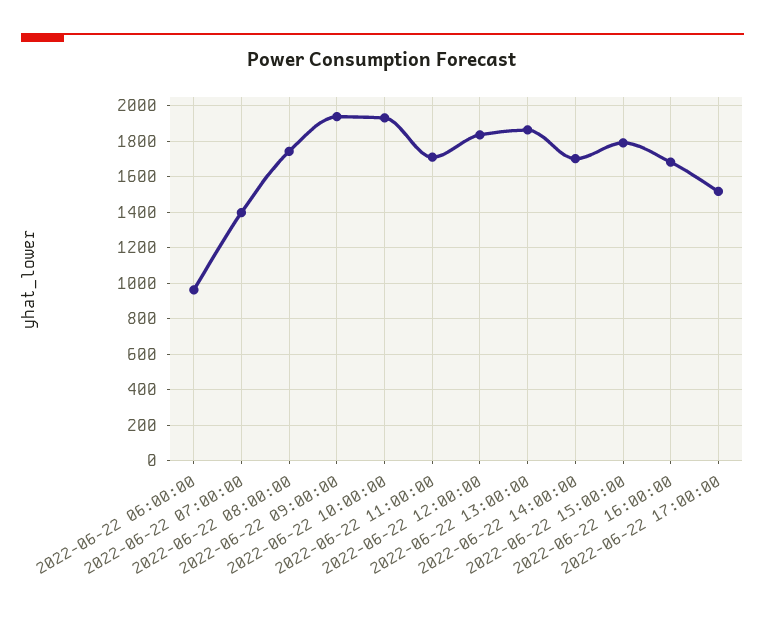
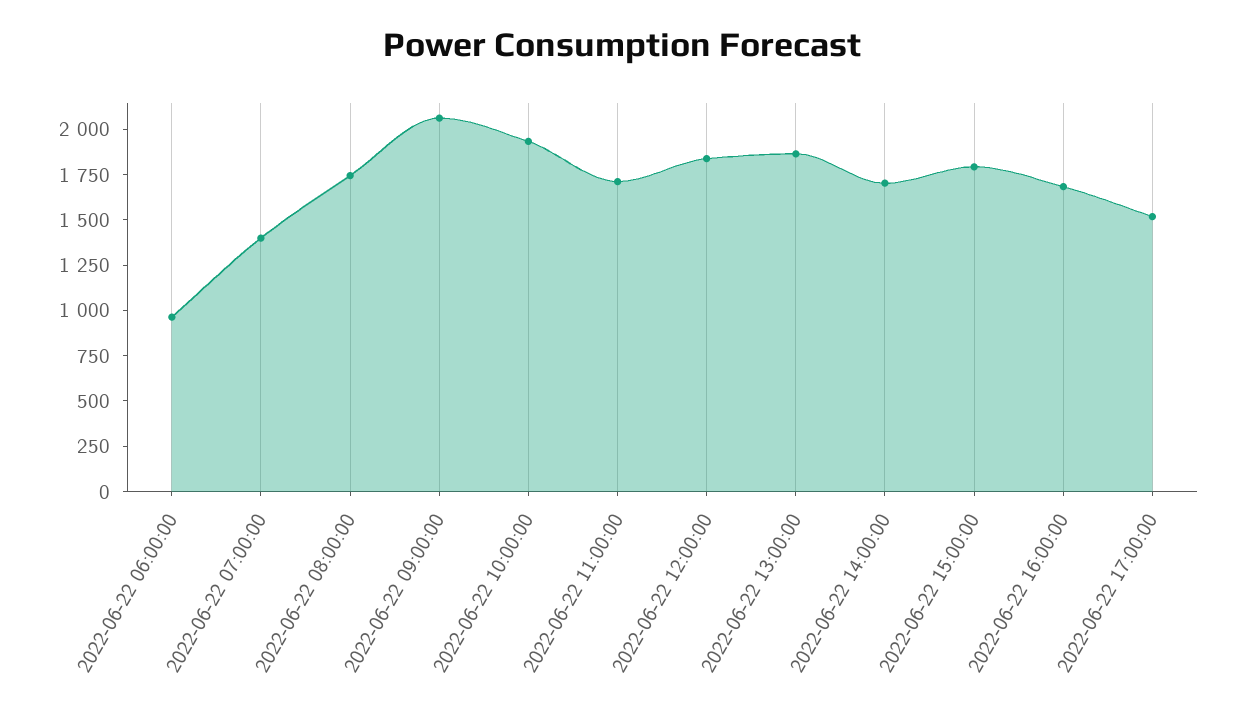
  {
    "2022-06-22 06:00:00": 950,
    "2022-06-22 07:00:00": 1400,
    "2022-06-22 08:00:00": 1750,
-   "2022-06-22 09:00:00": 1950,
+   "2022-06-22 09:00:00": 2050,
    "2022-06-22 10:00:00": 1950,
    "2022-06-22 11:00:00": 1700,
    "2022-06-22 12:00:00": 1850,
    "2022-06-22 13:00:00": 1850,
    "2022-06-22 14:00:00": 1700,
    "2022-06-22 15:00:00": 1800,
    "2022-06-22 16:00:00": 1700,
    "2022-06-22 17:00:00": 1500
  }

